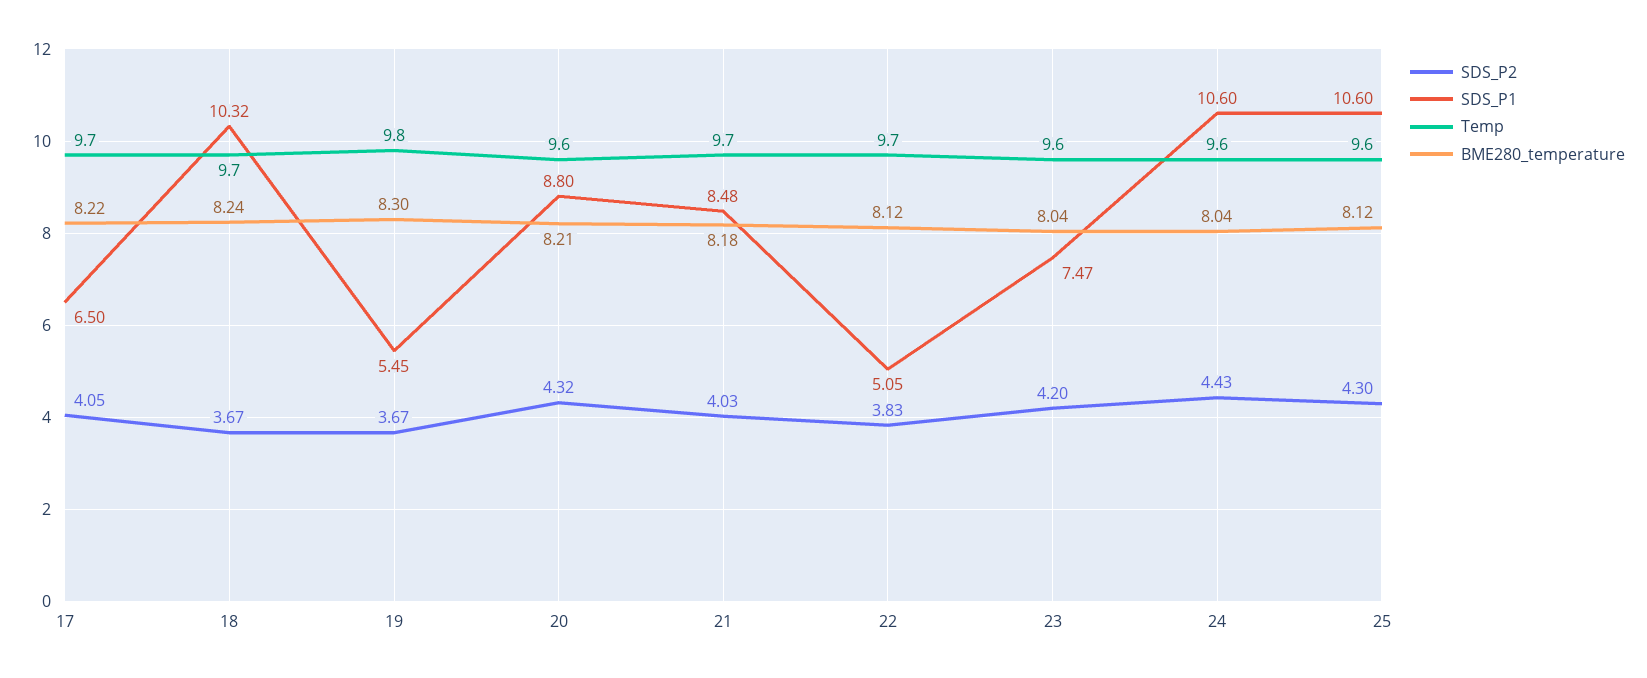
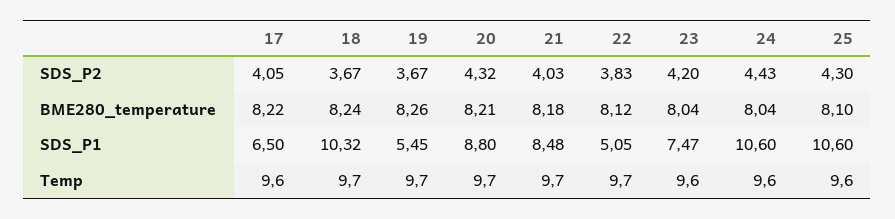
  {
    "SDS_P2": {
      "17": 4.05,
      "18": 3.67,
      "19": 3.67,
      "20": 4.32,
      "21": 4.03,
      "22": 3.83,
      "23": 4.2,
      "24": 4.43,
      "25": 4.3
    },
    "SDS_P1": {
      "17": 6.5,
      "18": 10.32,
      "19": 5.45,
      "20": 8.8,
      "21": 8.48,
      "22": 5.05,
      "23": 7.47,
      "24": 10.6,
      "25": 10.6
    },
    "Temp": {
-     "17": 9.7,
+     "17": 9.6,
      "18": 9.7,
-     "19": 9.8,
+     "19": 9.7,
-     "20": 9.6,
+     "20": 9.7,
      "21": 9.7,
      "22": 9.7,
      "23": 9.6,
      "24": 9.6,
      "25": 9.6
    },
    "BME280_temperature": {
      "17": 8.22,
      "18": 8.24,
-     "19": 8.3,
+     "19": 8.26,
      "20": 8.21,
      "21": 8.18,
      "22": 8.12,
      "23": 8.04,
      "24": 8.04,
-     "25": 8.12
+     "25": 8.1
    }
  }

